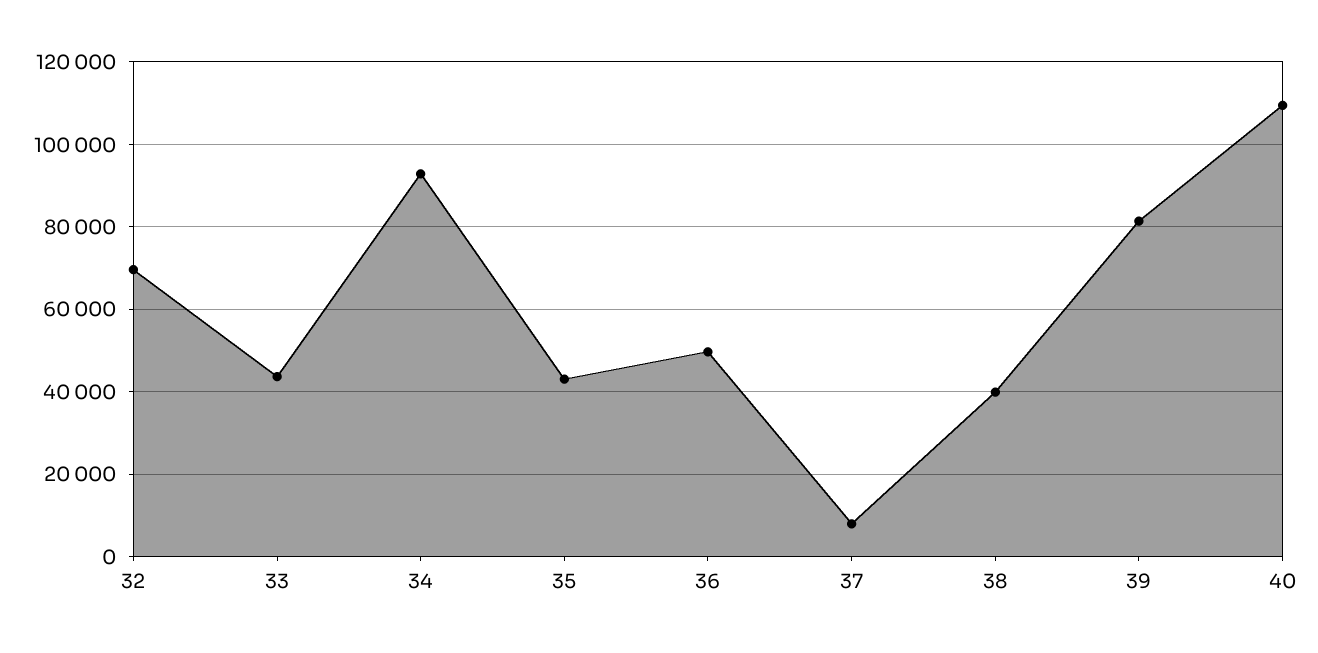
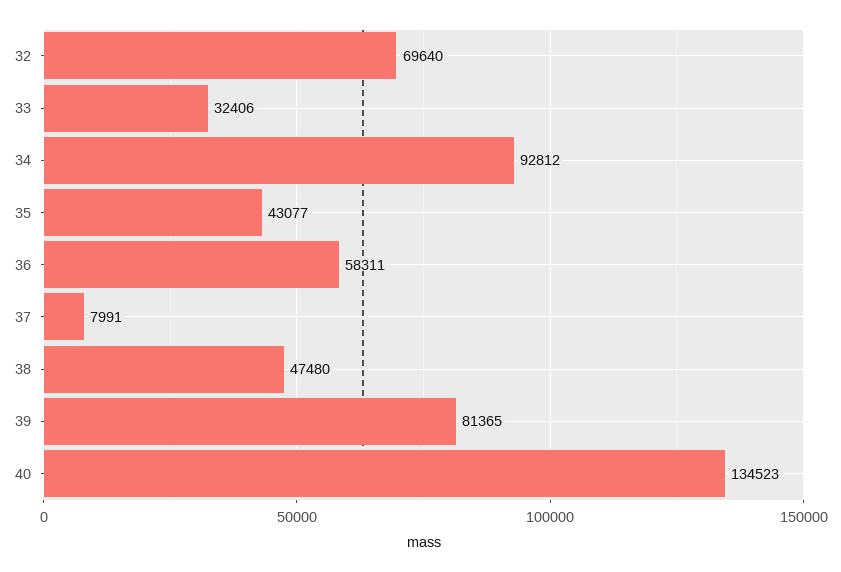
  {
    "32": 69640,
-   "33": 44000,
+   "33": 32406,
    "34": 92812,
    "35": 43077,
-   "36": 50000,
+   "36": 58311,
    "37": 7991,
-   "38": 40000,
+   "38": 47480,
    "39": 81365,
-   "40": 110000
+   "40": 134523
  }

